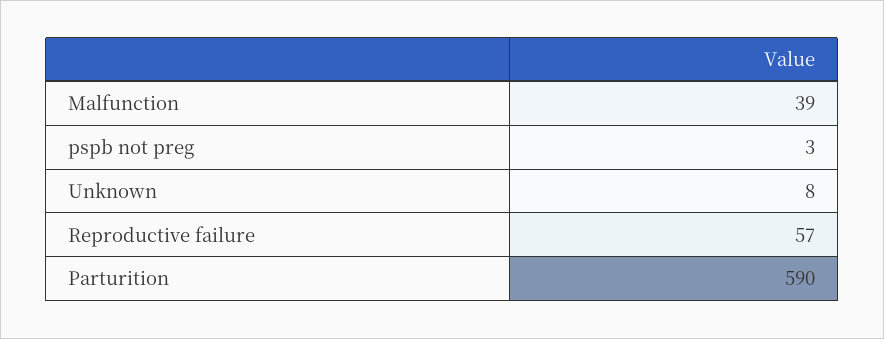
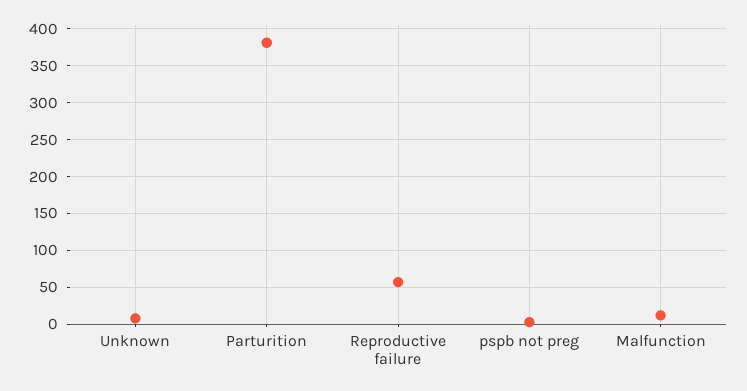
  {
-   "Malfunction": 39,
+   "Malfunction": 10,
    "pspb not preg": 3,
    "Unknown": 8,
    "Reproductive failure": 57,
-   "Parturition": 590
+   "Parturition": 380
  }

